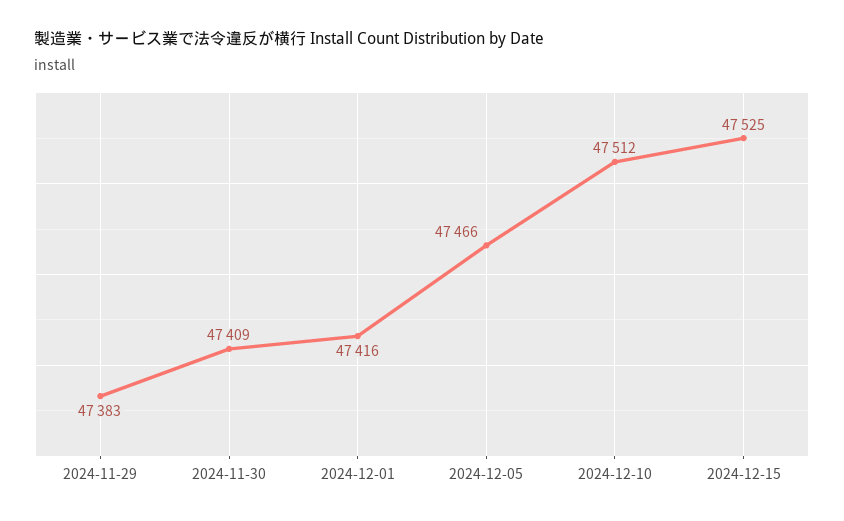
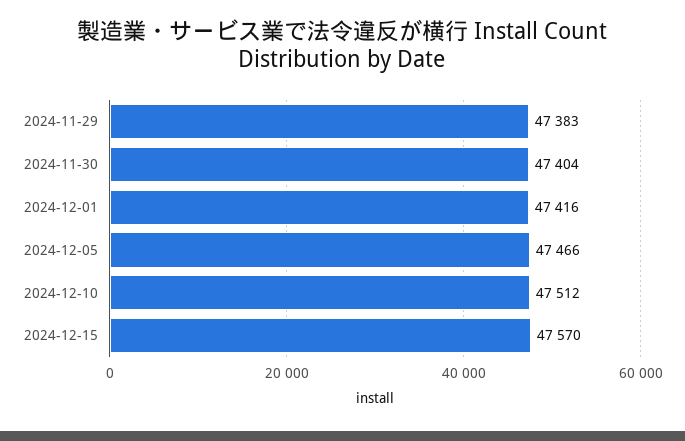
  {
    "2024-11-29": 47383,
-   "2024-11-30": 47409,
+   "2024-11-30": 47404,
    "2024-12-01": 47416,
    "2024-12-05": 47466,
    "2024-12-10": 47512,
-   "2024-12-15": 47525
+   "2024-12-15": 47570
  }

